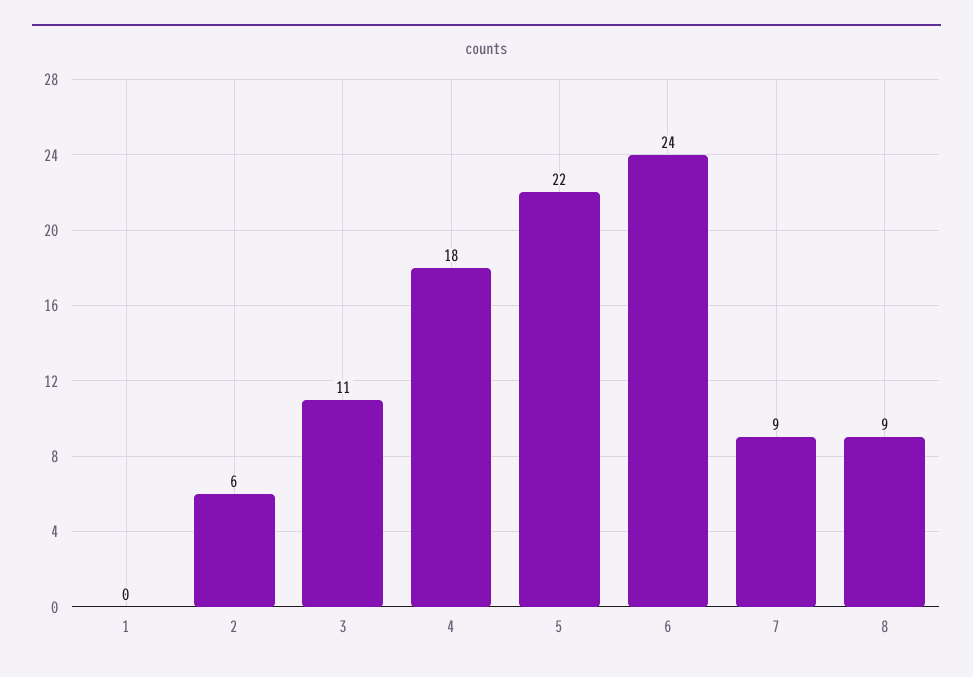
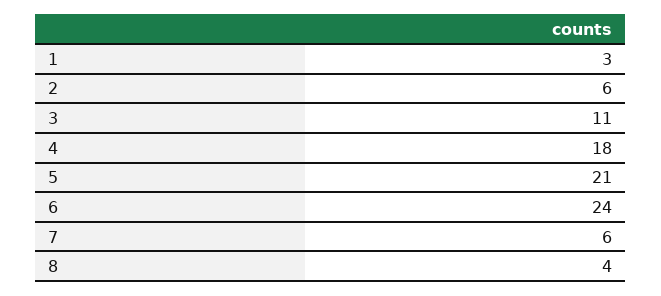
  {
-   "1": 0,
+   "1": 3,
    "2": 6,
    "3": 11,
    "4": 18,
-   "5": 22,
+   "5": 21,
    "6": 24,
-   "7": 9,
+   "7": 6,
-   "8": 9
+   "8": 4
  }

